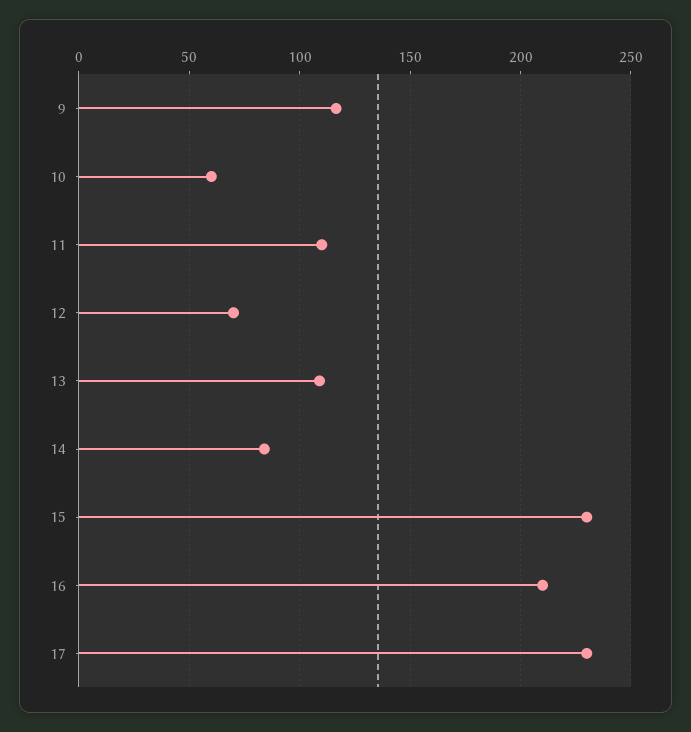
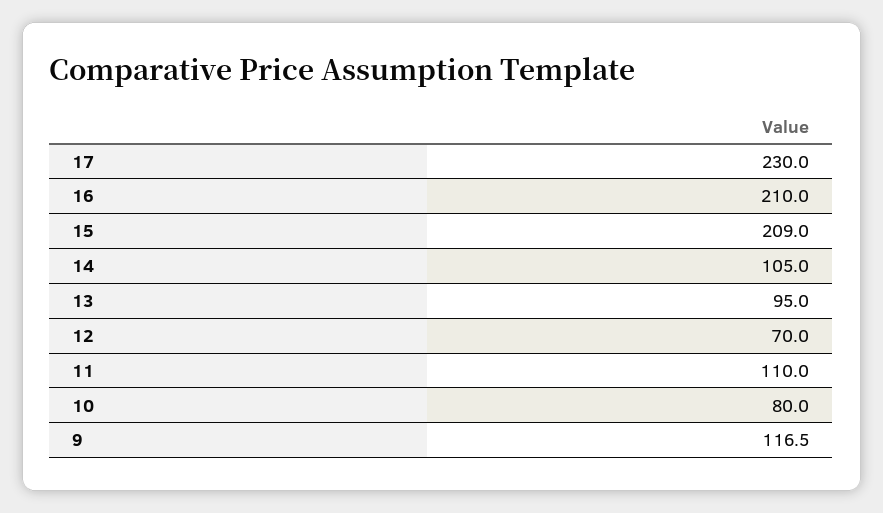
  {
    "9": 116.5,
-   "10": 60,
+   "10": 80,
    "11": 110,
    "12": 70,
-   "13": 110,
+   "13": 95,
-   "14": 85,
+   "14": 105,
-   "15": 230,
+   "15": 209,
    "16": 210,
    "17": 230
  }

